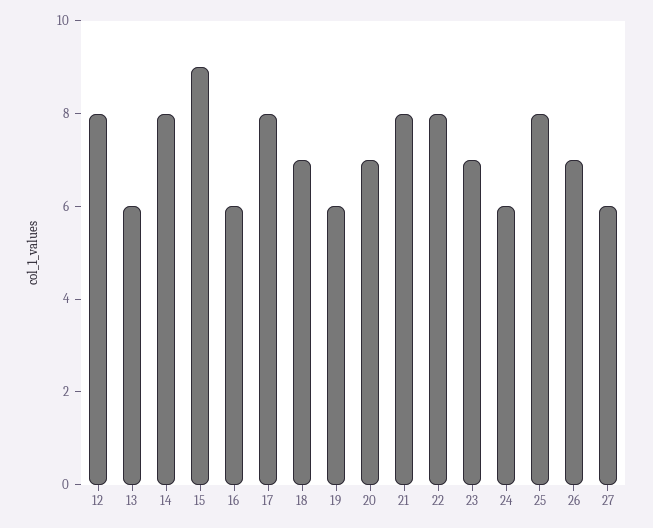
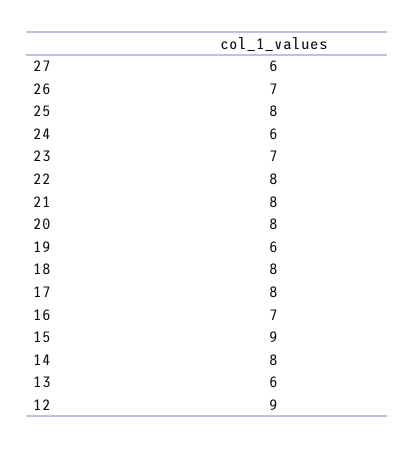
  {
-   "12": 8,
+   "12": 9,
    "13": 6,
    "14": 8,
    "15": 9,
-   "16": 6,
+   "16": 7,
    "17": 8,
-   "18": 7,
+   "18": 8,
    "19": 6,
-   "20": 7,
+   "20": 8,
    "21": 8,
    "22": 8,
    "23": 7,
    "24": 6,
    "25": 8,
    "26": 7,
    "27": 6
  }

